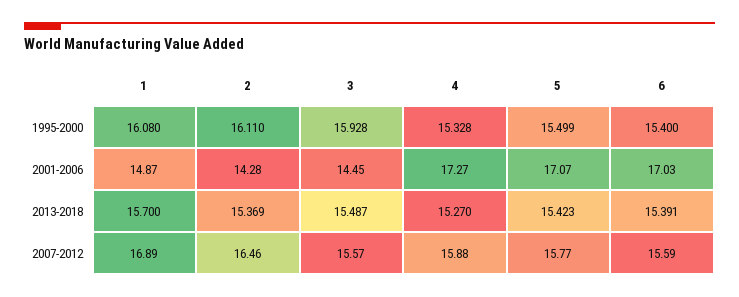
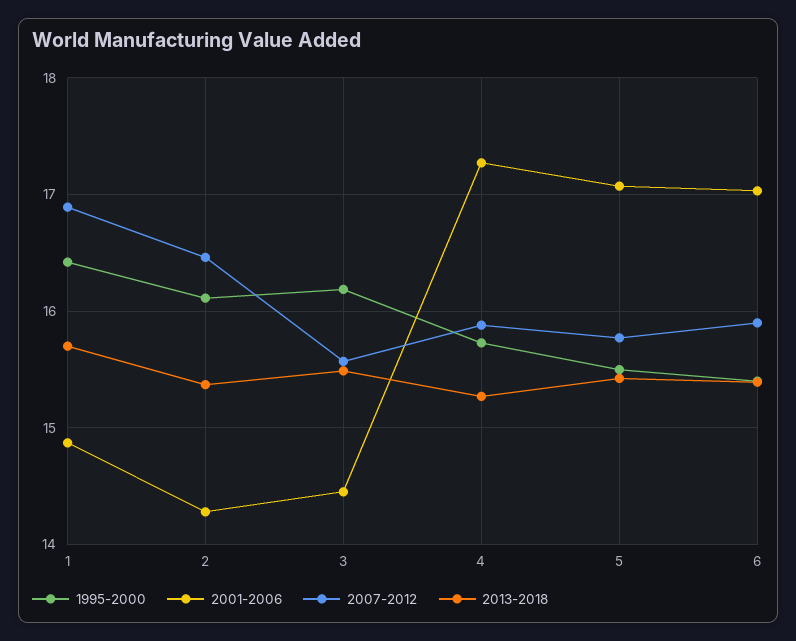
  {
    "1995-2000": {
-     "1": 16.08,
+     "1": 16.4,
      "2": 16.11,
-     "3": 15.928,
+     "3": 16.2,
-     "4": 15.328,
+     "4": 15.7,
      "5": 15.499,
      "6": 15.4
    },
    "2001-2006": {
      "1": 14.87,
      "2": 14.28,
      "3": 14.45,
      "4": 17.27,
      "5": 17.07,
      "6": 17.03
    },
    "2013-2018": {
      "1": 15.7,
      "2": 15.369,
      "3": 15.487,
      "4": 15.27,
      "5": 15.423,
      "6": 15.391
    },
    "2007-2012": {
      "1": 16.89,
      "2": 16.46,
      "3": 15.57,
      "4": 15.88,
      "5": 15.77,
-     "6": 15.59
+     "6": 15.9
    }
  }

